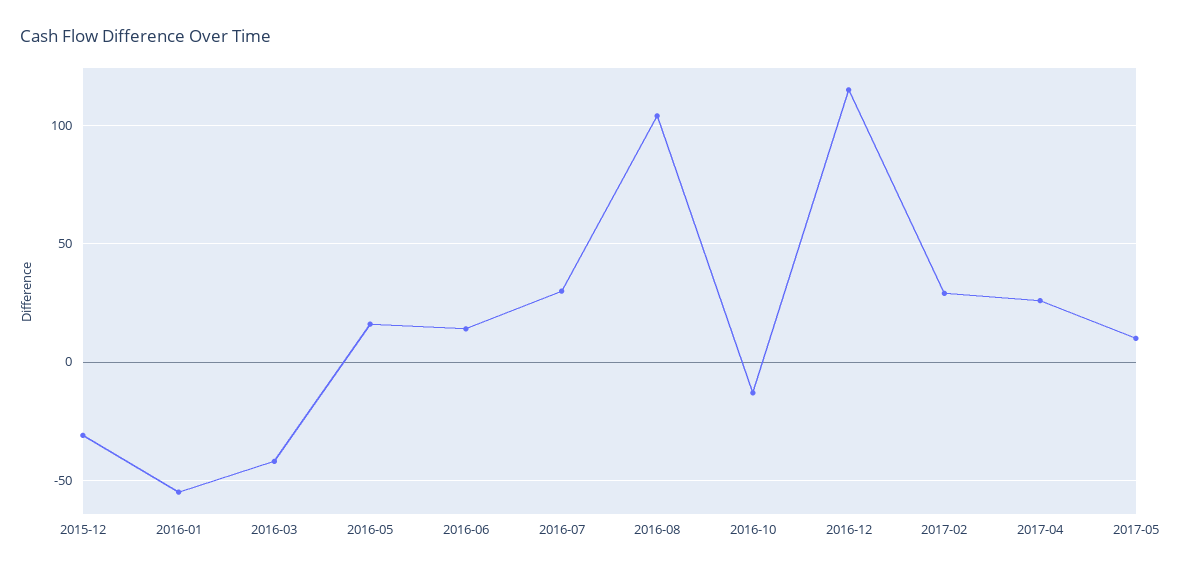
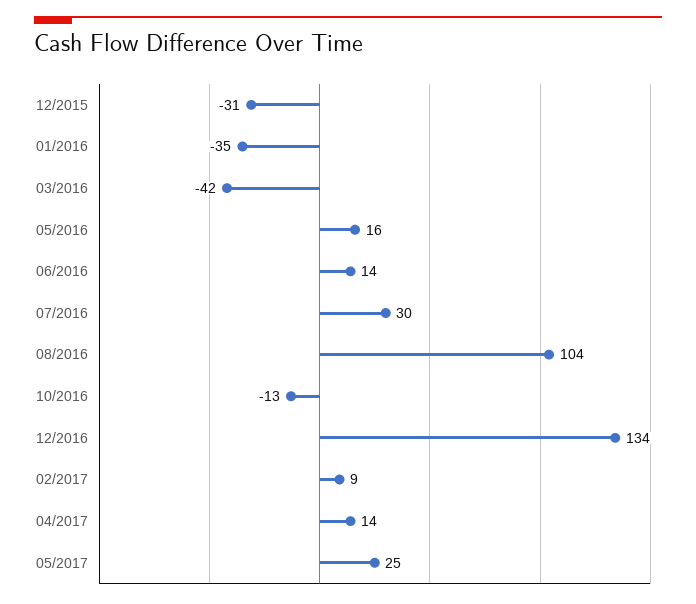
  {
    "2015-12": -31,
-   "2016-01": -55,
+   "2016-01": -35,
    "2016-03": -42,
    "2016-05": 16,
    "2016-06": 14,
    "2016-07": 30,
    "2016-08": 104,
    "2016-10": -13,
-   "2016-12": 115,
+   "2016-12": 134,
-   "2017-02": 30,
+   "2017-02": 9,
-   "2017-04": 25,
+   "2017-04": 14,
-   "2017-05": 10
+   "2017-05": 25
  }

